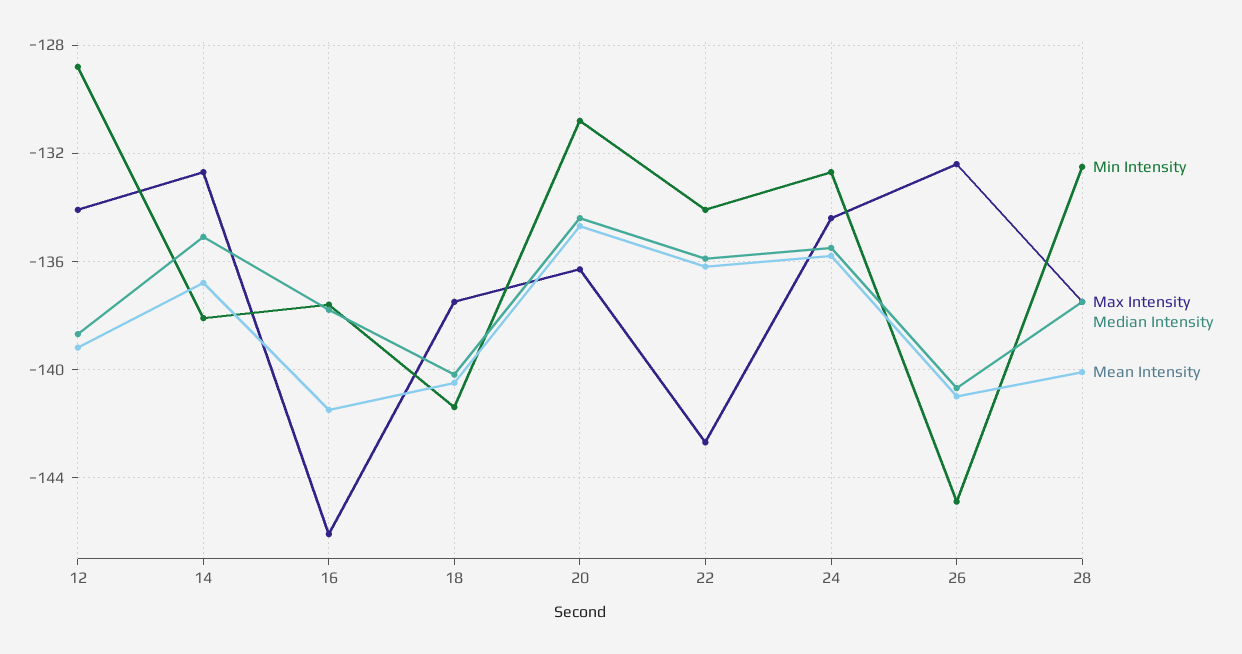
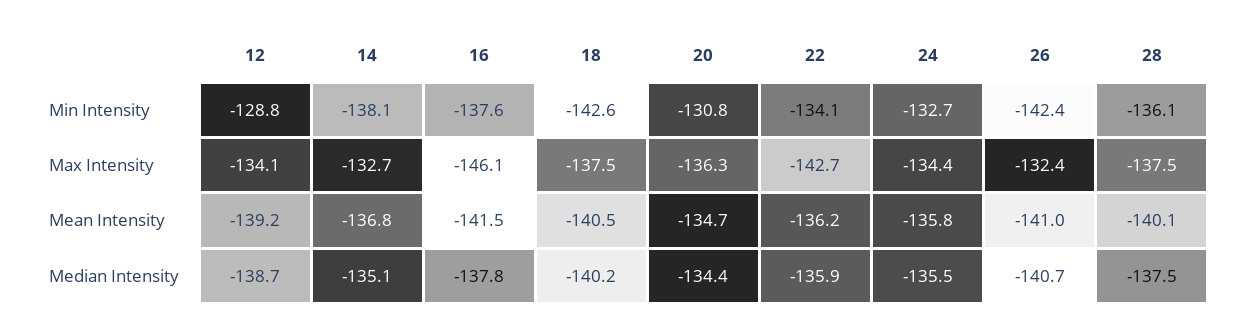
  {
    "Min Intensity": {
      "12": -128.8,
      "14": -138.1,
      "16": -137.6,
-     "18": -141.5,
+     "18": -142.6,
      "20": -130.8,
      "22": -134.1,
      "24": -132.7,
-     "26": -145,
+     "26": -142.4,
-     "28": -132.5
+     "28": -136.1
    },
    "Max Intensity": {
      "12": -134.1,
      "14": -132.7,
      "16": -146.1,
      "18": -137.5,
      "20": -136.3,
      "22": -142.7,
      "24": -134.4,
      "26": -132.4,
      "28": -137.5
    },
    "Median Intensity": {
      "12": -138.7,
      "14": -135.1,
      "16": -137.8,
      "18": -140.2,
      "20": -134.4,
      "22": -135.9,
      "24": -135.5,
      "26": -140.7,
      "28": -137.5
    },
    "Mean Intensity": {
      "12": -139.2,
      "14": -136.8,
      "16": -141.5,
      "18": -140.5,
      "20": -134.7,
      "22": -136.2,
      "24": -135.8,
      "26": -141,
      "28": -140.1
    }
  }

